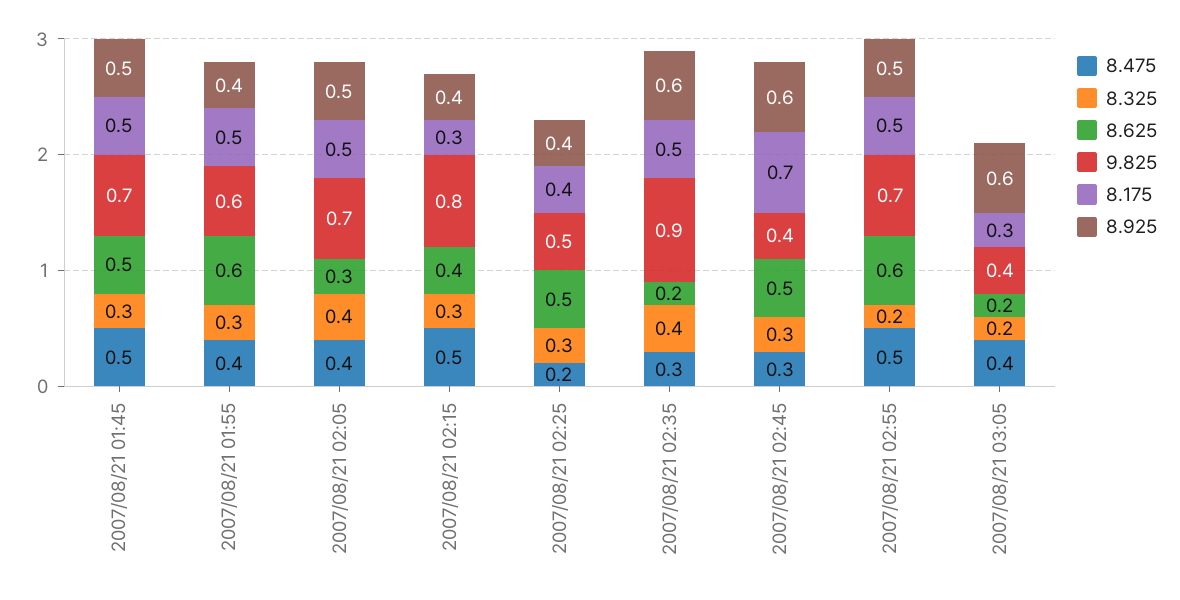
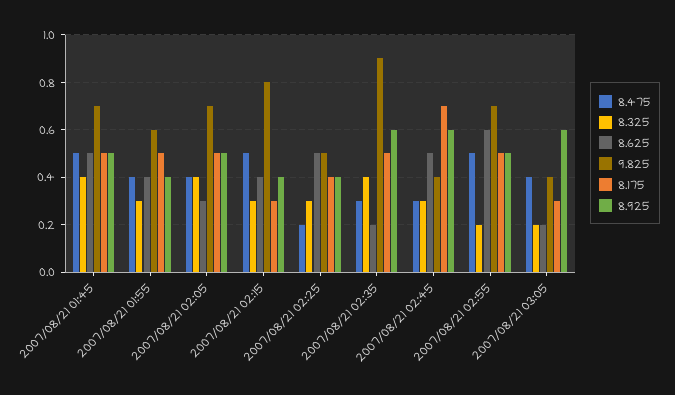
  {
    "8.475": {
      "2007/08/21 01:45": 0.5,
      "2007/08/21 01:55": 0.4,
      "2007/08/21 02:05": 0.4,
      "2007/08/21 02:15": 0.5,
      "2007/08/21 02:25": 0.2,
      "2007/08/21 02:35": 0.3,
      "2007/08/21 02:45": 0.3,
      "2007/08/21 02:55": 0.5,
      "2007/08/21 03:05": 0.4
    },
    "8.325": {
-     "2007/08/21 01:45": 0.3,
+     "2007/08/21 01:45": 0.4,
      "2007/08/21 01:55": 0.3,
      "2007/08/21 02:05": 0.4,
      "2007/08/21 02:15": 0.3,
      "2007/08/21 02:25": 0.3,
      "2007/08/21 02:35": 0.4,
      "2007/08/21 02:45": 0.3,
      "2007/08/21 02:55": 0.2,
      "2007/08/21 03:05": 0.2
    },
    "8.625": {
      "2007/08/21 01:45": 0.5,
-     "2007/08/21 01:55": 0.6,
+     "2007/08/21 01:55": 0.4,
      "2007/08/21 02:05": 0.3,
      "2007/08/21 02:15": 0.4,
      "2007/08/21 02:25": 0.5,
      "2007/08/21 02:35": 0.2,
      "2007/08/21 02:45": 0.5,
      "2007/08/21 02:55": 0.6,
      "2007/08/21 03:05": 0.2
    },
    "9.825": {
      "2007/08/21 01:45": 0.7,
      "2007/08/21 01:55": 0.6,
      "2007/08/21 02:05": 0.7,
      "2007/08/21 02:15": 0.8,
      "2007/08/21 02:25": 0.5,
      "2007/08/21 02:35": 0.9,
      "2007/08/21 02:45": 0.4,
      "2007/08/21 02:55": 0.7,
      "2007/08/21 03:05": 0.4
    },
    "8.175": {
      "2007/08/21 01:45": 0.5,
      "2007/08/21 01:55": 0.5,
      "2007/08/21 02:05": 0.5,
      "2007/08/21 02:15": 0.3,
      "2007/08/21 02:25": 0.4,
      "2007/08/21 02:35": 0.5,
      "2007/08/21 02:45": 0.7,
      "2007/08/21 02:55": 0.5,
      "2007/08/21 03:05": 0.3
    },
    "8.925": {
      "2007/08/21 01:45": 0.5,
      "2007/08/21 01:55": 0.4,
      "2007/08/21 02:05": 0.5,
      "2007/08/21 02:15": 0.4,
      "2007/08/21 02:25": 0.4,
      "2007/08/21 02:35": 0.6,
      "2007/08/21 02:45": 0.6,
      "2007/08/21 02:55": 0.5,
      "2007/08/21 03:05": 0.6
    }
  }

